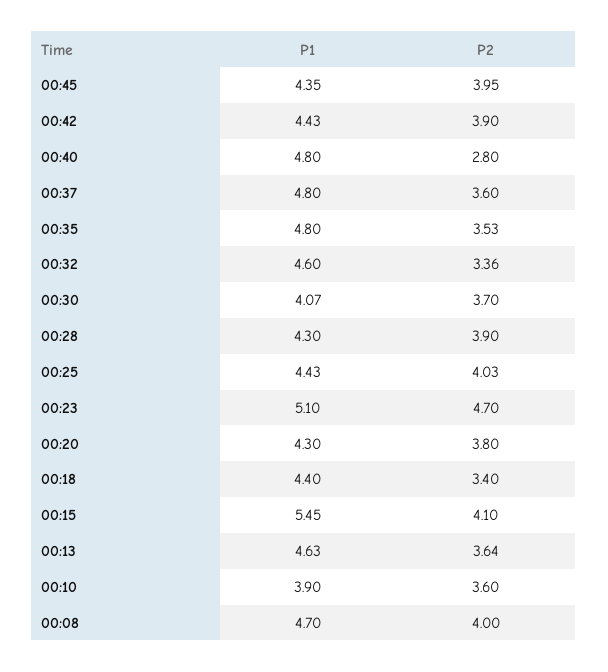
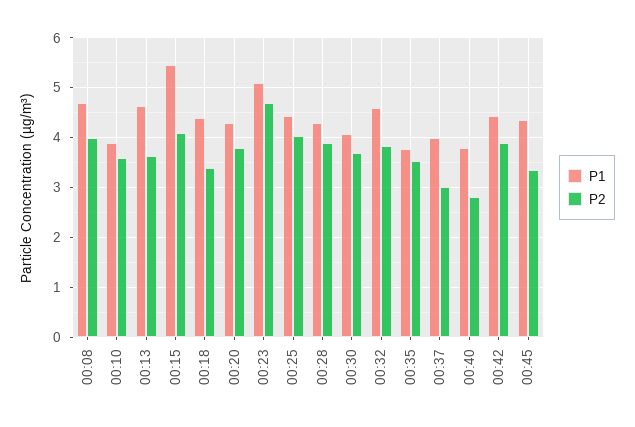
  {
    "P1": {
      "00:45": 4.35,
      "00:42": 4.43,
-     "00:40": 4.8,
+     "00:40": 3.8,
-     "00:37": 4.8,
+     "00:37": 4,
-     "00:35": 4.8,
+     "00:35": 3.8,
      "00:32": 4.6,
      "00:30": 4.07,
      "00:28": 4.3,
      "00:25": 4.43,
      "00:23": 5.1,
      "00:20": 4.3,
      "00:18": 4.4,
      "00:15": 5.45,
      "00:13": 4.63,
      "00:10": 3.9,
      "00:08": 4.7
    },
    "P2": {
-     "00:45": 3.95,
+     "00:45": 3.4,
      "00:42": 3.9,
      "00:40": 2.8,
-     "00:37": 3.6,
+     "00:37": 3,
      "00:35": 3.53,
-     "00:32": 3.36,
+     "00:32": 3.8,
      "00:30": 3.7,
      "00:28": 3.9,
      "00:25": 4.03,
      "00:23": 4.7,
      "00:20": 3.8,
      "00:18": 3.4,
      "00:15": 4.1,
      "00:13": 3.64,
      "00:10": 3.6,
      "00:08": 4
    }
  }

